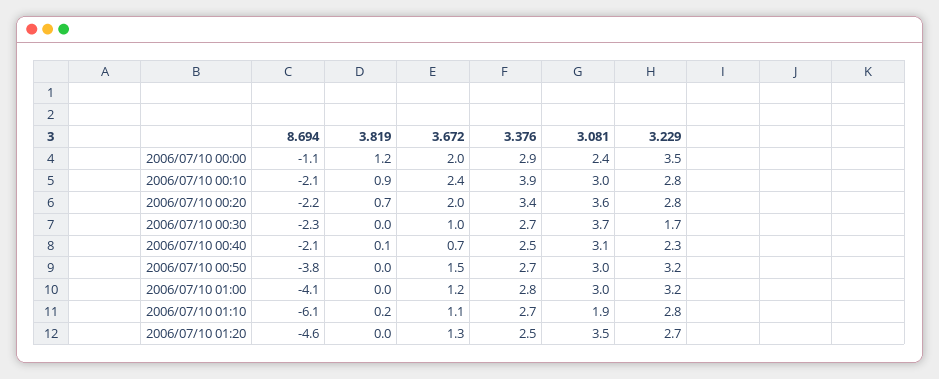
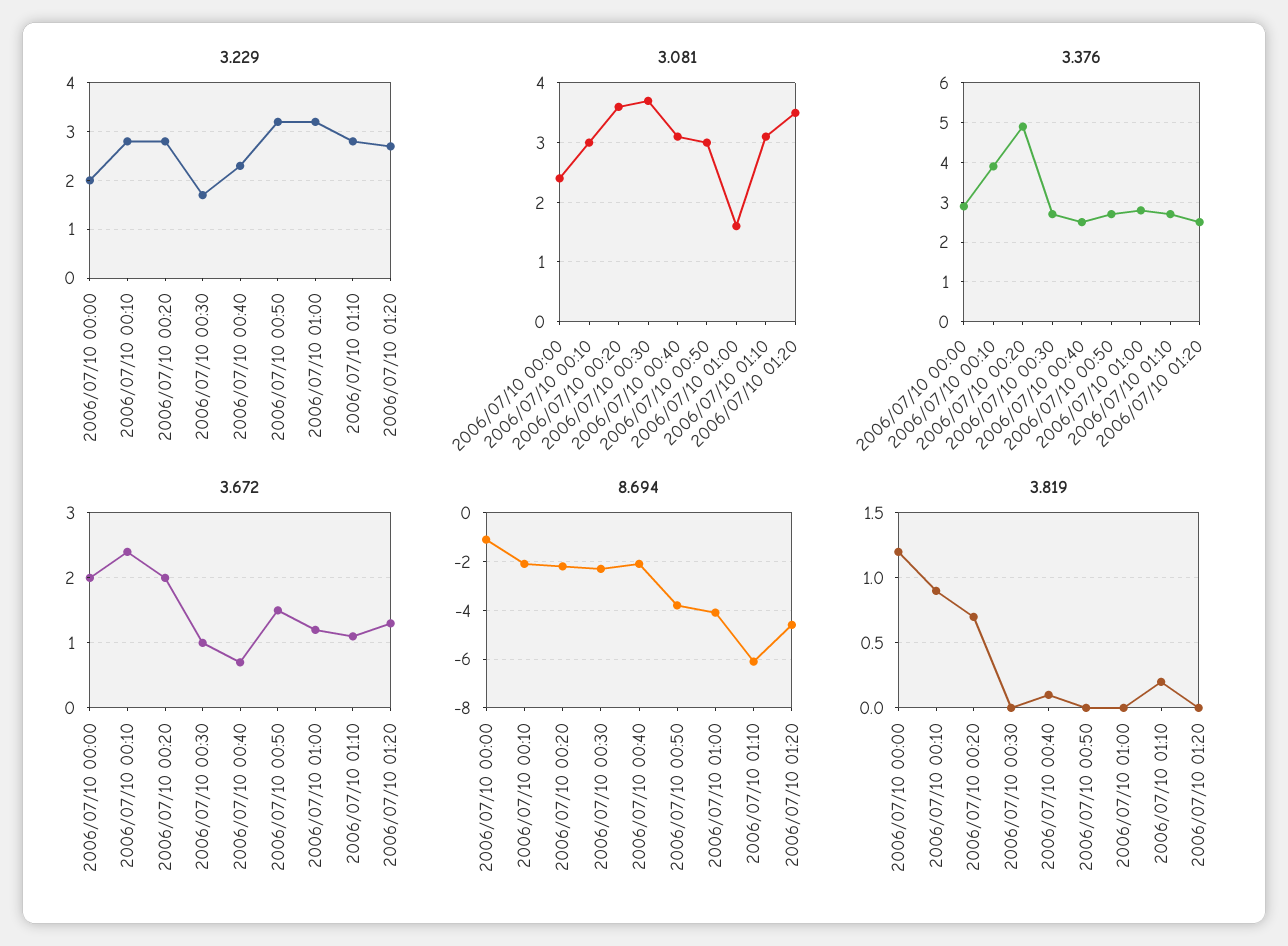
  {
    "8.694": {
      "2006/07/10 00:00": -1.1,
      "2006/07/10 00:10": -2.1,
      "2006/07/10 00:20": -2.2,
      "2006/07/10 00:30": -2.3,
      "2006/07/10 00:40": -2.1,
      "2006/07/10 00:50": -3.8,
      "2006/07/10 01:00": -4.1,
      "2006/07/10 01:10": -6.1,
      "2006/07/10 01:20": -4.6
    },
    "3.819": {
      "2006/07/10 00:00": 1.2,
      "2006/07/10 00:10": 0.9,
      "2006/07/10 00:20": 0.7,
      "2006/07/10 00:30": 0,
      "2006/07/10 00:40": 0.1,
      "2006/07/10 00:50": 0,
      "2006/07/10 01:00": 0,
      "2006/07/10 01:10": 0.2,
      "2006/07/10 01:20": 0
    },
    "3.672": {
      "2006/07/10 00:00": 2,
      "2006/07/10 00:10": 2.4,
      "2006/07/10 00:20": 2,
      "2006/07/10 00:30": 1,
      "2006/07/10 00:40": 0.7,
      "2006/07/10 00:50": 1.5,
      "2006/07/10 01:00": 1.2,
      "2006/07/10 01:10": 1.1,
      "2006/07/10 01:20": 1.3
    },
    "3.376": {
      "2006/07/10 00:00": 2.9,
      "2006/07/10 00:10": 3.9,
-     "2006/07/10 00:20": 3.4,
+     "2006/07/10 00:20": 5,
      "2006/07/10 00:30": 2.7,
      "2006/07/10 00:40": 2.5,
      "2006/07/10 00:50": 2.7,
      "2006/07/10 01:00": 2.8,
      "2006/07/10 01:10": 2.7,
      "2006/07/10 01:20": 2.5
    },
    "3.081": {
      "2006/07/10 00:00": 2.4,
      "2006/07/10 00:10": 3,
      "2006/07/10 00:20": 3.6,
      "2006/07/10 00:30": 3.7,
      "2006/07/10 00:40": 3.1,
      "2006/07/10 00:50": 3,
-     "2006/07/10 01:00": 3,
+     "2006/07/10 01:00": 1.5,
-     "2006/07/10 01:10": 1.9,
+     "2006/07/10 01:10": 3,
      "2006/07/10 01:20": 3.5
    },
    "3.229": {
-     "2006/07/10 00:00": 3.5,
+     "2006/07/10 00:00": 2,
      "2006/07/10 00:10": 2.8,
      "2006/07/10 00:20": 2.8,
      "2006/07/10 00:30": 1.7,
      "2006/07/10 00:40": 2.3,
      "2006/07/10 00:50": 3.2,
      "2006/07/10 01:00": 3.2,
      "2006/07/10 01:10": 2.8,
      "2006/07/10 01:20": 2.7
    }
  }

